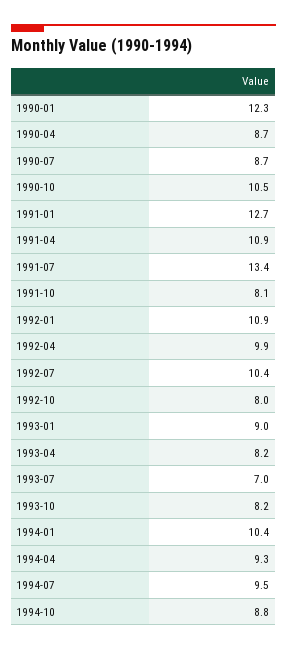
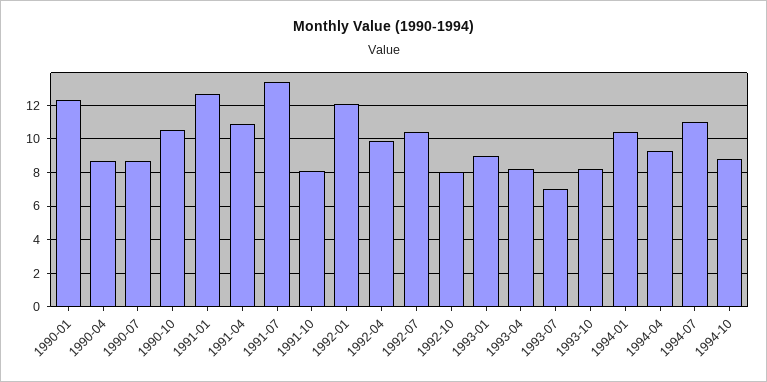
  {
    "1990-01": 12.3,
    "1990-04": 8.7,
    "1990-07": 8.7,
    "1990-10": 10.5,
    "1991-01": 12.7,
    "1991-04": 10.9,
    "1991-07": 13.4,
    "1991-10": 8.1,
-   "1992-01": 10.9,
+   "1992-01": 12,
    "1992-04": 9.9,
    "1992-07": 10.4,
    "1992-10": 8,
    "1993-01": 9,
    "1993-04": 8.2,
    "1993-07": 7,
    "1993-10": 8.2,
    "1994-01": 10.4,
    "1994-04": 9.3,
-   "1994-07": 9.5,
+   "1994-07": 11,
    "1994-10": 8.8
  }

